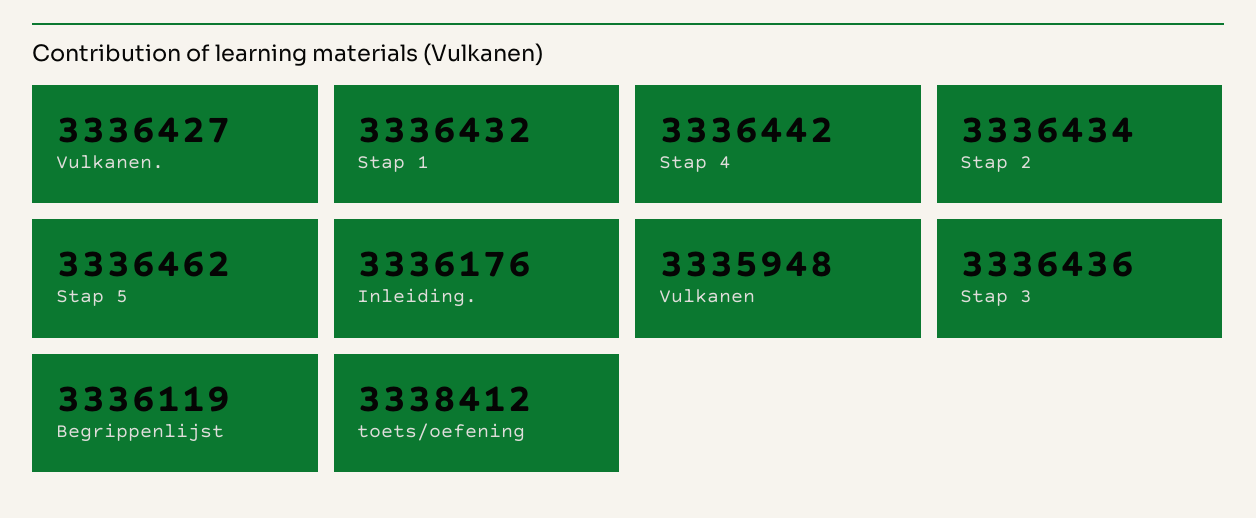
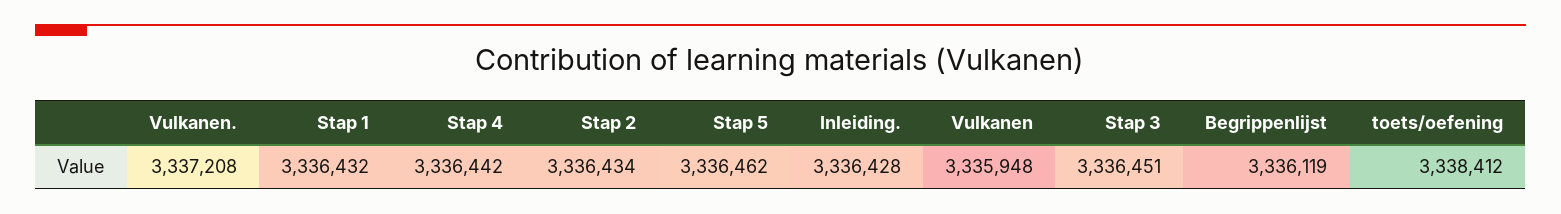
  {
-   "Vulkanen.": 3336427,
+   "Vulkanen.": 3337208,
    "Stap 1": 3336432,
    "Stap 4": 3336442,
    "Stap 2": 3336434,
    "Stap 5": 3336462,
-   "Inleiding.": 3336176,
+   "Inleiding.": 3336428,
    "Vulkanen": 3335948,
-   "Stap 3": 3336436,
+   "Stap 3": 3336451,
    "Begrippenlijst": 3336119,
    "toets/oefening": 3338412
  }

